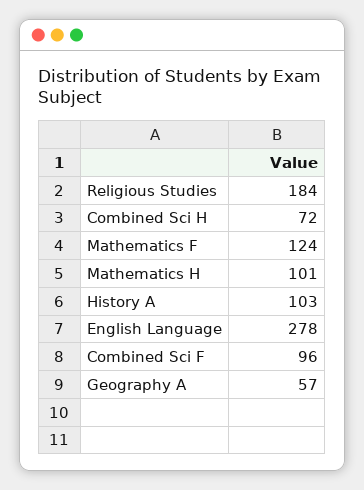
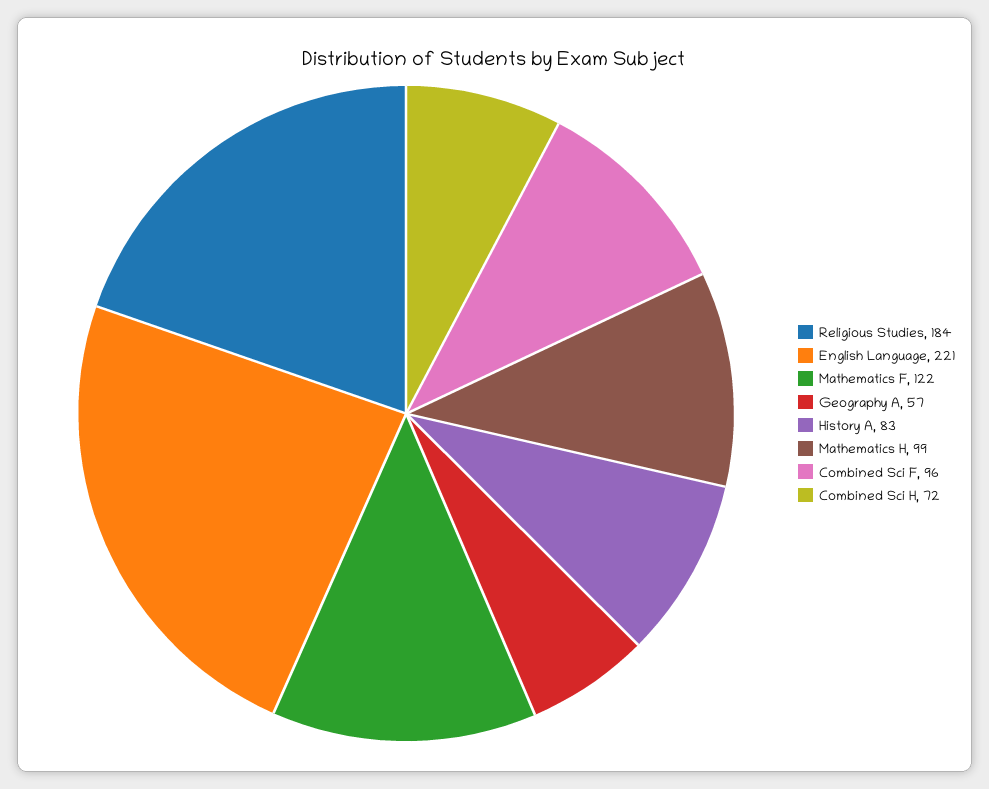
  {
    "Religious Studies": 184,
    "Combined Sci H": 72,
-   "Mathematics F": 124,
+   "Mathematics F": 122,
-   "Mathematics H": 101,
+   "Mathematics H": 99,
-   "History A": 103,
+   "History A": 83,
-   "English Language": 278,
+   "English Language": 221,
    "Combined Sci F": 96,
    "Geography A": 57
  }

